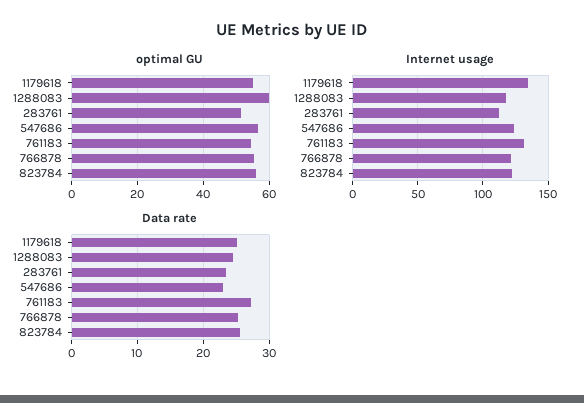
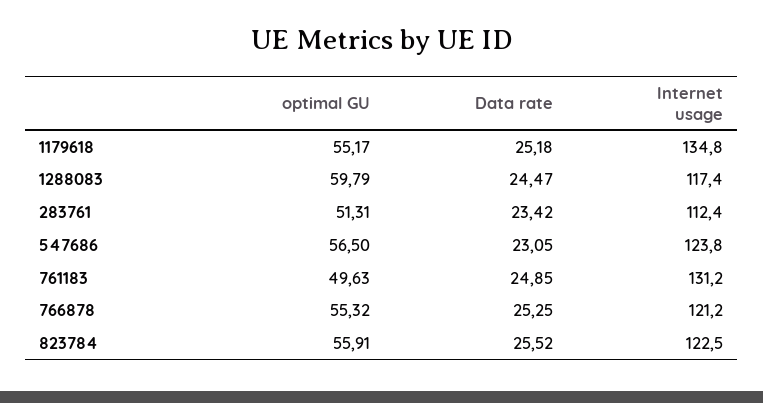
  {
    "optimal GU": {
      "1179618": 55.17,
      "1288083": 59.79,
      "283761": 51.31,
      "547686": 56.5,
-     "761183": 54,
+     "761183": 49.63,
      "766878": 55.32,
      "823784": 55.91
    },
    "Internet usage": {
      "1179618": 134.8,
      "1288083": 117.4,
      "283761": 112.4,
      "547686": 123.8,
      "761183": 131.2,
      "766878": 121.2,
      "823784": 122.5
    },
    "Data rate": {
      "1179618": 25.18,
      "1288083": 24.47,
      "283761": 23.42,
      "547686": 23.05,
-     "761183": 27,
+     "761183": 24.85,
      "766878": 25.25,
      "823784": 25.52
    }
  }

